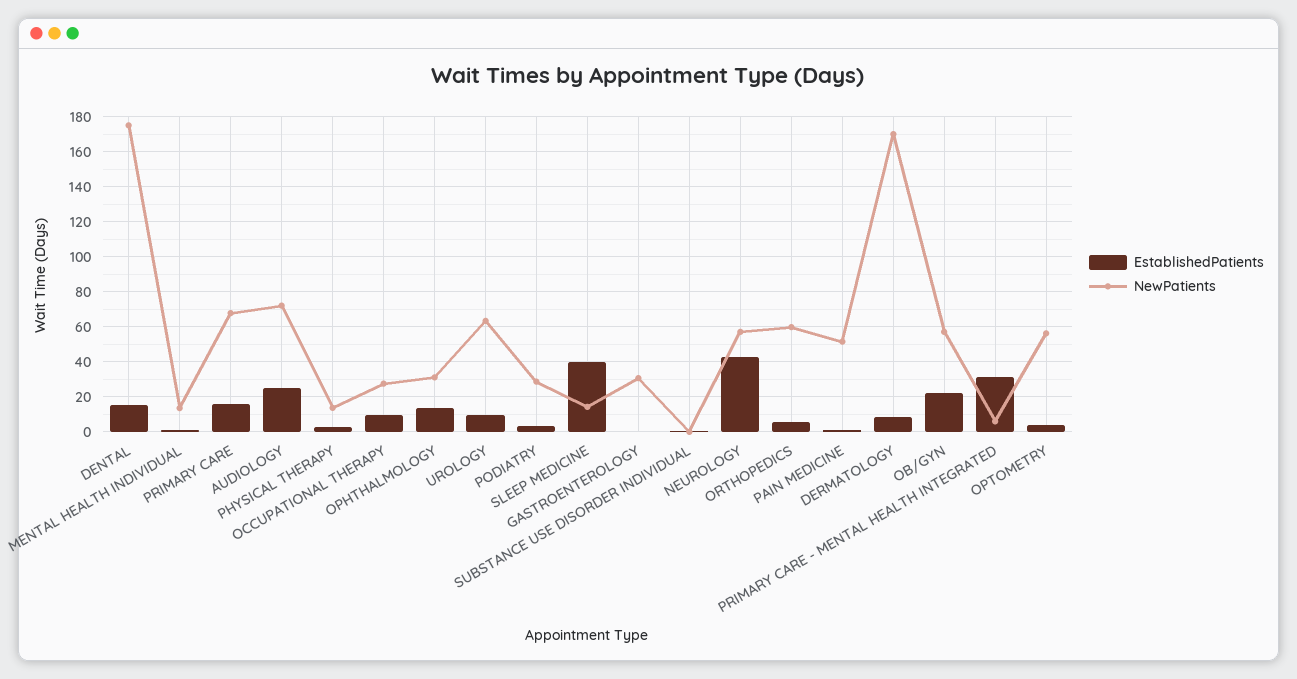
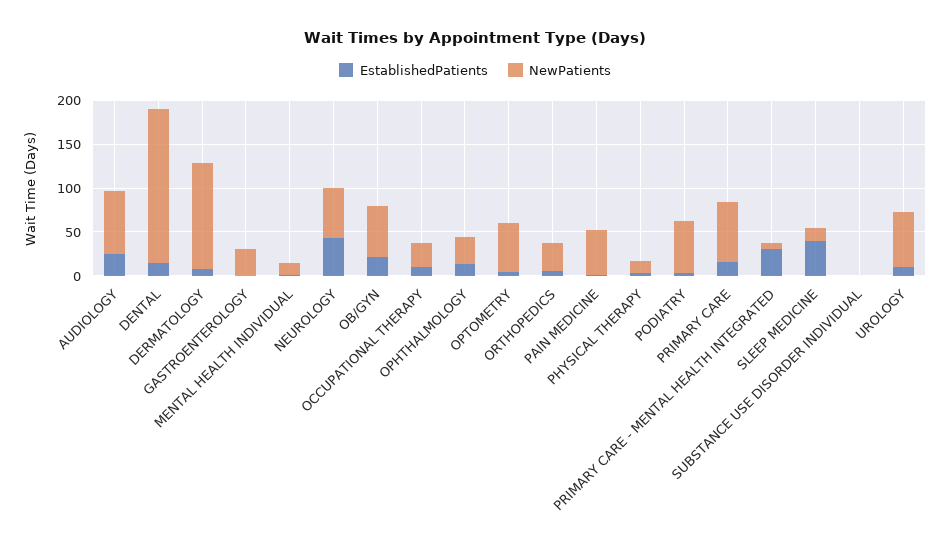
  {
    "EstablishedPatients": {
      "DENTAL": 15,
      "MENTAL HEALTH INDIVIDUAL": 0,
      "PRIMARY CARE": 15,
      "AUDIOLOGY": 25,
      "PHYSICAL THERAPY": 5,
      "OCCUPATIONAL THERAPY": 10,
      "OPHTHALMOLOGY": 15,
      "UROLOGY": 10,
      "PODIATRY": 5,
      "SLEEP MEDICINE": 40,
      "GASTROENTEROLOGY": 0,
      "SUBSTANCE USE DISORDER INDIVIDUAL": 0,
      "NEUROLOGY": 45,
      "ORTHOPEDICS": 5,
      "PAIN MEDICINE": 0,
      "DERMATOLOGY": 10,
      "OB/GYN": 20,
      "PRIMARY CARE - MENTAL HEALTH INTEGRATED": 30,
      "OPTOMETRY": 5
    },
    "NewPatients": {
      "DENTAL": 175,
      "MENTAL HEALTH INDIVIDUAL": 15,
      "PRIMARY CARE": 70,
      "AUDIOLOGY": 70,
      "PHYSICAL THERAPY": 15,
      "OCCUPATIONAL THERAPY": 30,
      "OPHTHALMOLOGY": 30,
      "UROLOGY": 65,
-     "PODIATRY": 30,
+     "PODIATRY": 60,
      "SLEEP MEDICINE": 15,
      "GASTROENTEROLOGY": 30,
      "SUBSTANCE USE DISORDER INDIVIDUAL": 0,
      "NEUROLOGY": 55,
-     "ORTHOPEDICS": 60,
+     "ORTHOPEDICS": 30,
      "PAIN MEDICINE": 50,
-     "DERMATOLOGY": 170,
+     "DERMATOLOGY": 120,
      "OB/GYN": 55,
      "PRIMARY CARE - MENTAL HEALTH INTEGRATED": 5,
      "OPTOMETRY": 55
    }
  }

